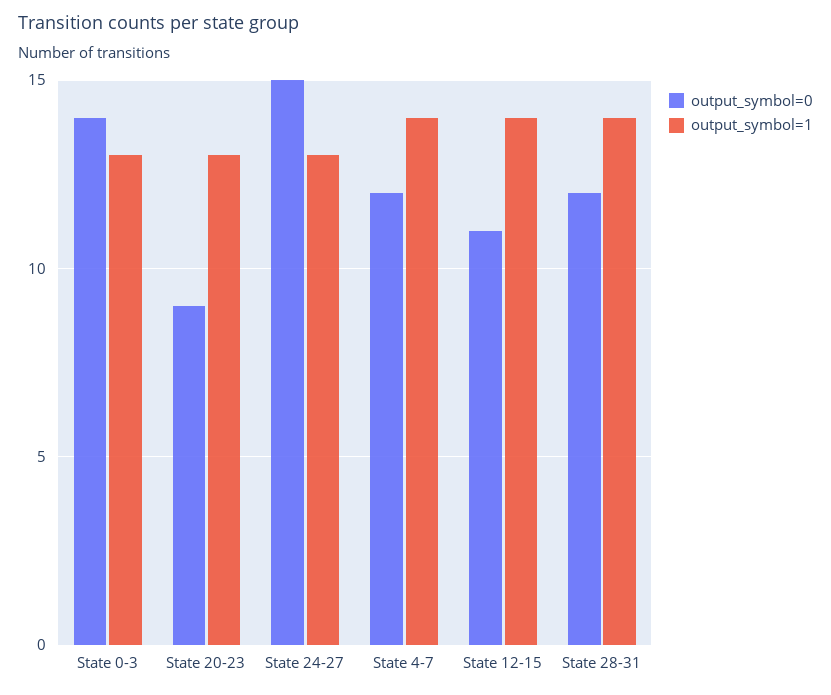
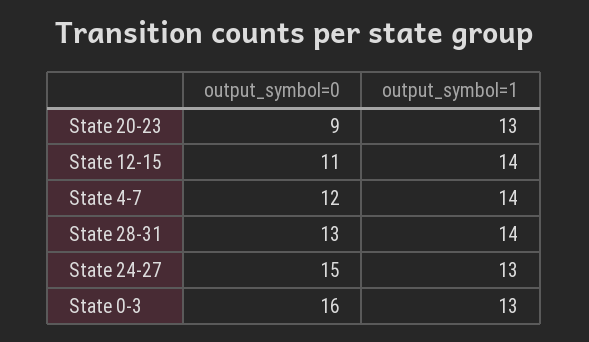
  {
    "output_symbol=0": {
-     "State 0-3": 14,
+     "State 0-3": 16,
      "State 20-23": 9,
      "State 24-27": 15,
      "State 4-7": 12,
      "State 12-15": 11,
-     "State 28-31": 12
+     "State 28-31": 13
    },
    "output_symbol=1": {
      "State 0-3": 13,
      "State 20-23": 13,
      "State 24-27": 13,
      "State 4-7": 14,
      "State 12-15": 14,
      "State 28-31": 14
    }
  }

